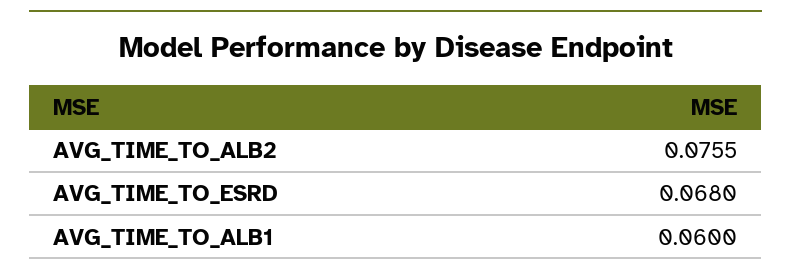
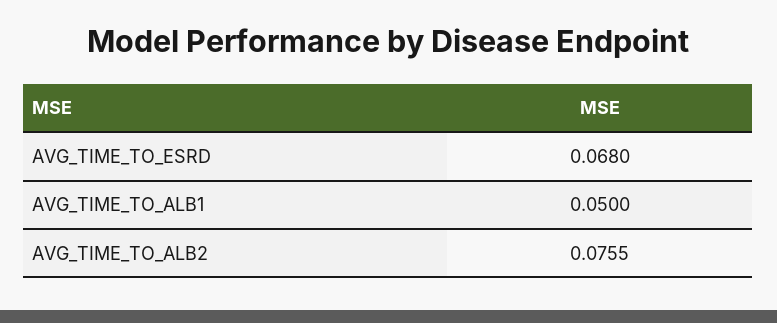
  {
    "AVG_TIME_TO_ALB2": 0.0755,
    "AVG_TIME_TO_ESRD": 0.068,
-   "AVG_TIME_TO_ALB1": 0.06
+   "AVG_TIME_TO_ALB1": 0.05
  }

